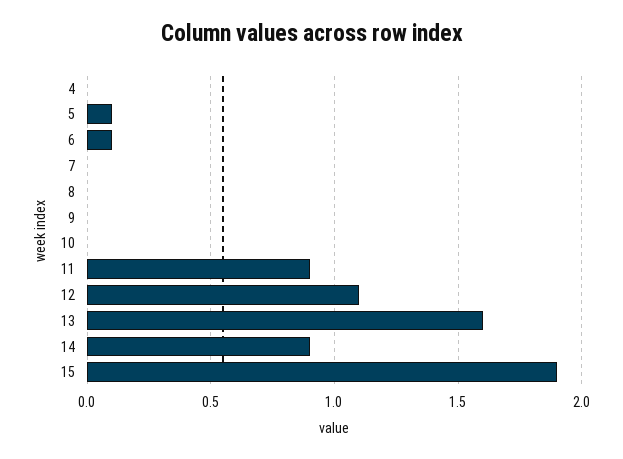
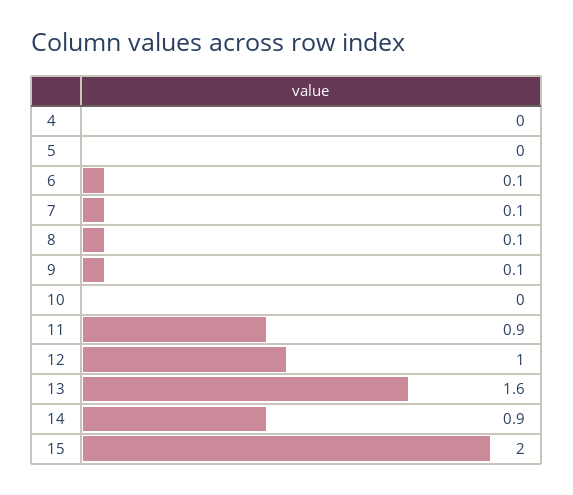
  {
    "4": 0,
-   "5": 0.1,
+   "5": 0,
    "6": 0.1,
-   "7": 0,
+   "7": 0.1,
-   "8": 0,
+   "8": 0.1,
-   "9": 0,
+   "9": 0.1,
    "10": 0,
    "11": 0.9,
-   "12": 1.1,
+   "12": 1,
    "13": 1.6,
    "14": 0.9,
-   "15": 1.9
+   "15": 2
  }

